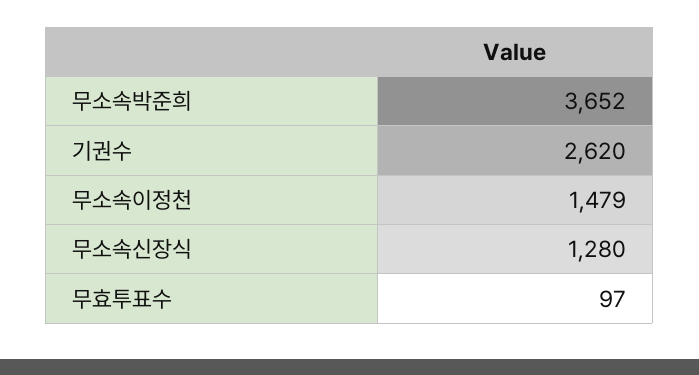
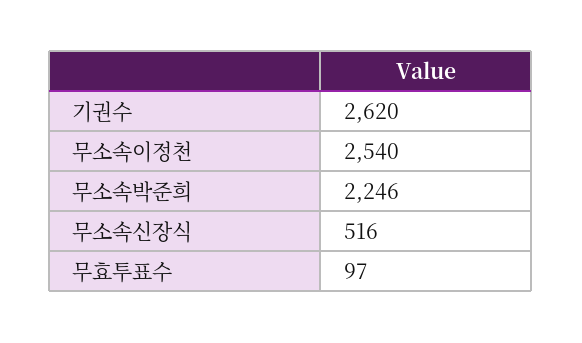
  {
-   "무소속박준희": 3652,
+   "무소속박준희": 2246,
    "기권수": 2620,
-   "무소속이정천": 1479,
+   "무소속이정천": 2540,
-   "무소속신장식": 1280,
+   "무소속신장식": 516,
    "무효투표수": 97
  }

